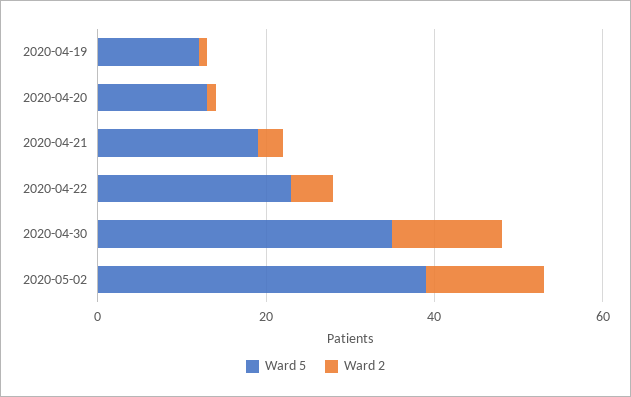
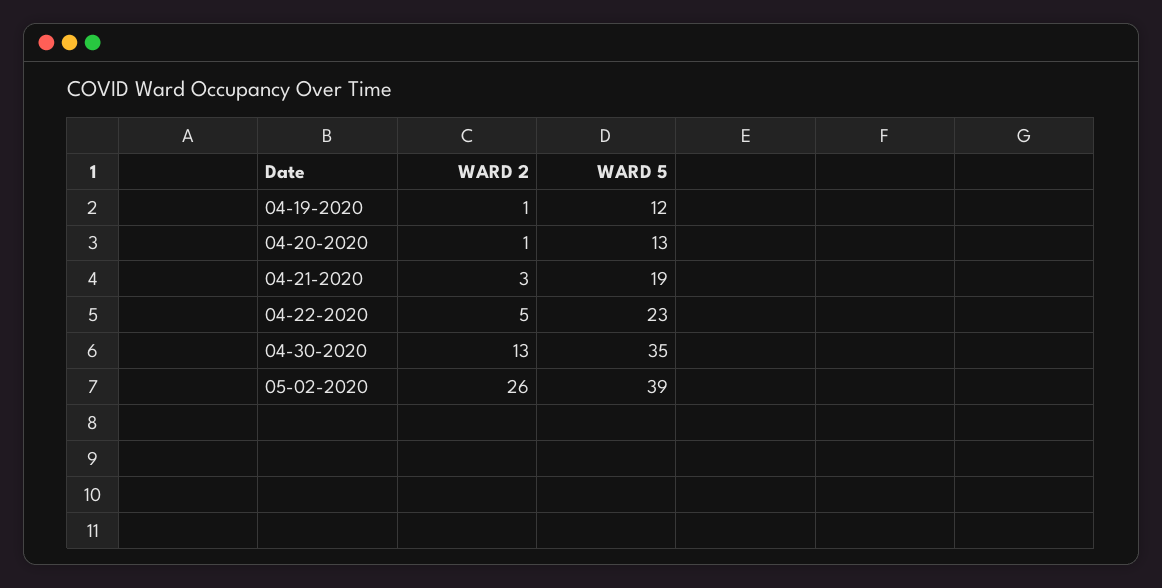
  {
    "Ward 5": {
      "2020-04-19": 12,
      "2020-04-20": 13,
      "2020-04-21": 19,
      "2020-04-22": 23,
      "2020-04-30": 35,
      "2020-05-02": 39
    },
    "Ward 2": {
      "2020-04-19": 1,
      "2020-04-20": 1,
      "2020-04-21": 3,
      "2020-04-22": 5,
      "2020-04-30": 13,
-     "2020-05-02": 15
+     "2020-05-02": 26
    }
  }

